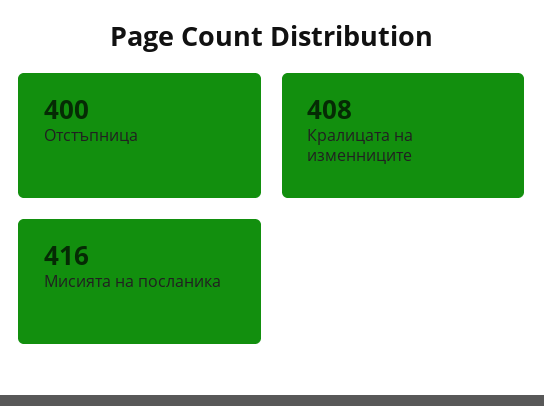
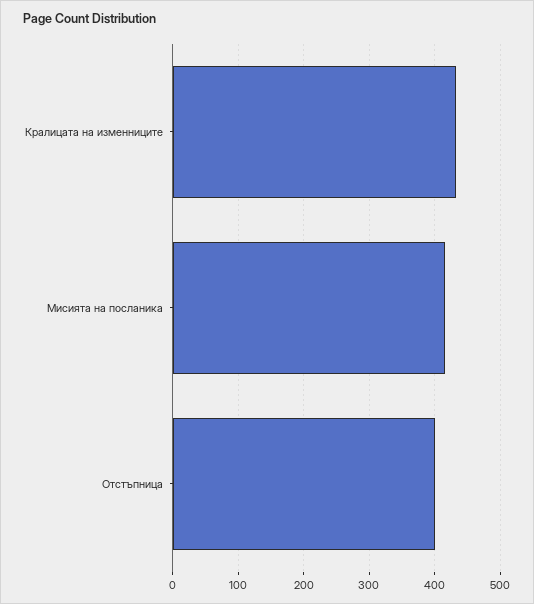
  {
    "Отстъпница": 400,
-   "Кралицата на изменниците": 408,
+   "Кралицата на изменниците": 430,
    "Мисията на посланика": 416
  }

